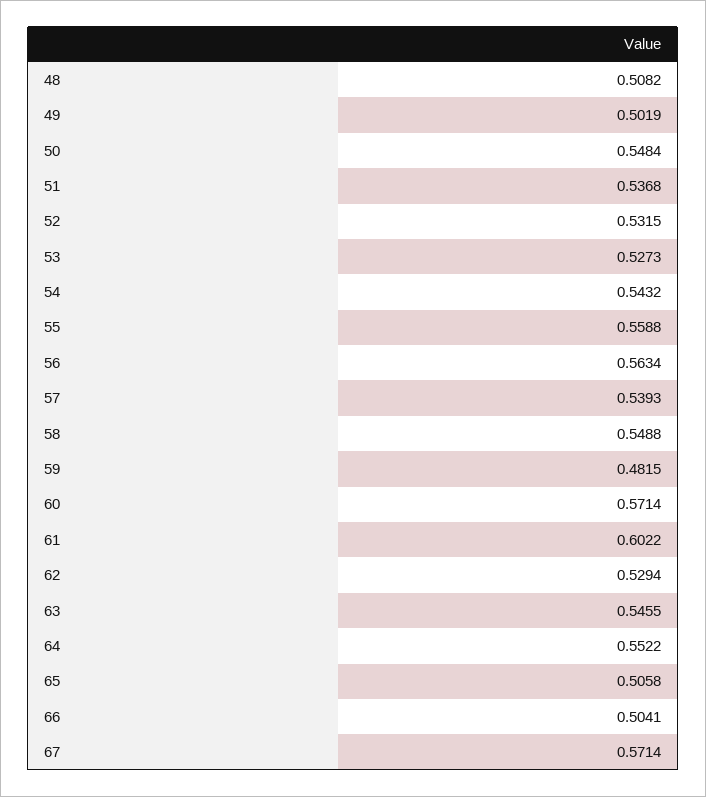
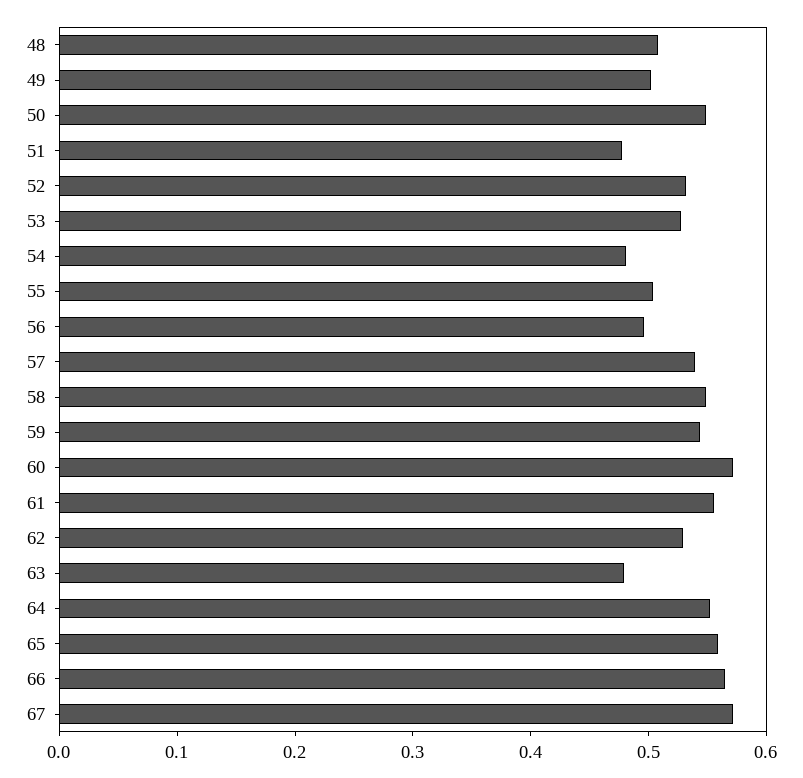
  {
    "48": 0.5082,
    "49": 0.5019,
    "50": 0.5484,
-   "51": 0.5368,
+   "51": 0.48,
    "52": 0.5315,
    "53": 0.5273,
-   "54": 0.5432,
+   "54": 0.48,
-   "55": 0.5588,
+   "55": 0.5,
-   "56": 0.5634,
+   "56": 0.5,
    "57": 0.5393,
    "58": 0.5488,
-   "59": 0.4815,
+   "59": 0.54,
    "60": 0.5714,
-   "61": 0.6022,
+   "61": 0.56,
    "62": 0.5294,
-   "63": 0.5455,
+   "63": 0.48,
    "64": 0.5522,
-   "65": 0.5058,
+   "65": 0.56,
-   "66": 0.5041,
+   "66": 0.56,
    "67": 0.5714
  }

